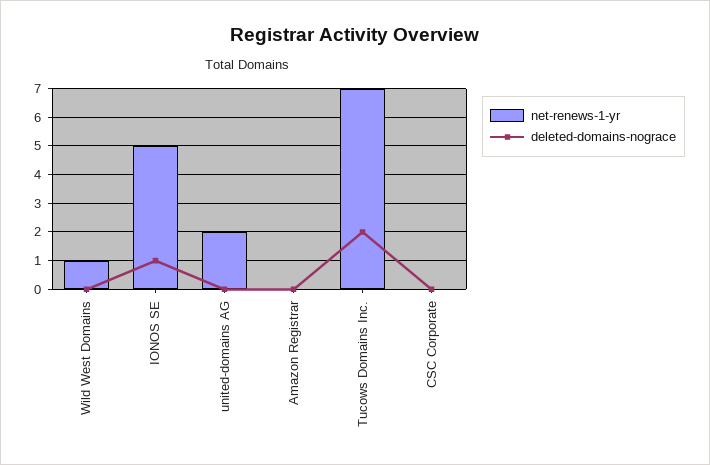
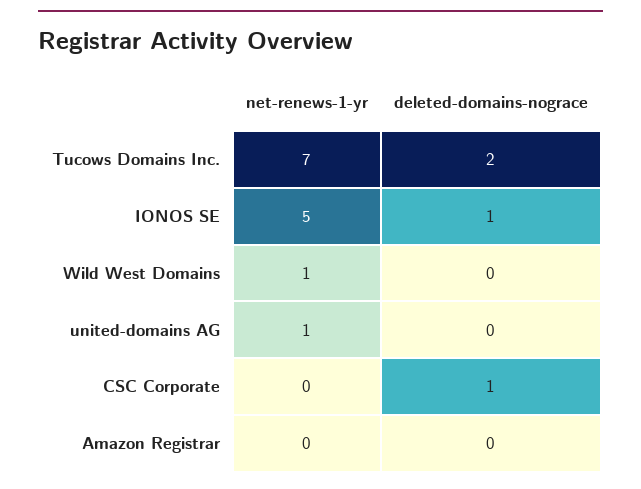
  {
    "net-renews-1-yr": {
      "Wild West Domains": 1,
      "IONOS SE": 5,
-     "united-domains AG": 2,
+     "united-domains AG": 1,
      "Amazon Registrar": 0,
      "Tucows Domains Inc.": 7,
      "CSC Corporate": 0
    },
    "deleted-domains-nograce": {
      "Wild West Domains": 0,
      "IONOS SE": 1,
      "united-domains AG": 0,
      "Amazon Registrar": 0,
      "Tucows Domains Inc.": 2,
-     "CSC Corporate": 0
+     "CSC Corporate": 1
    }
  }

